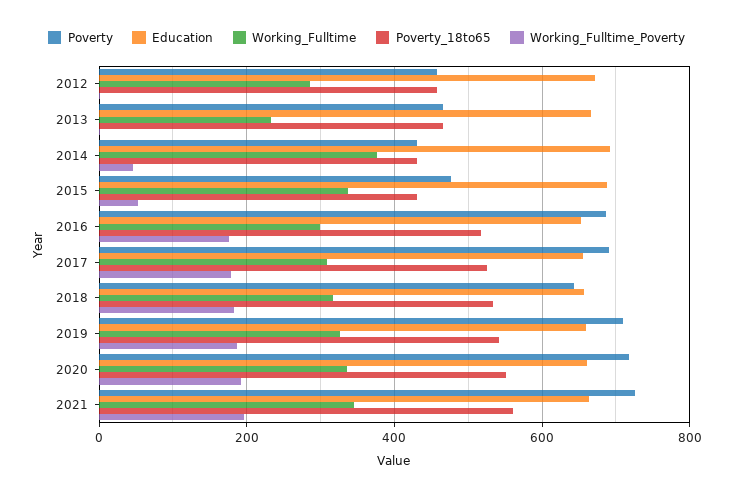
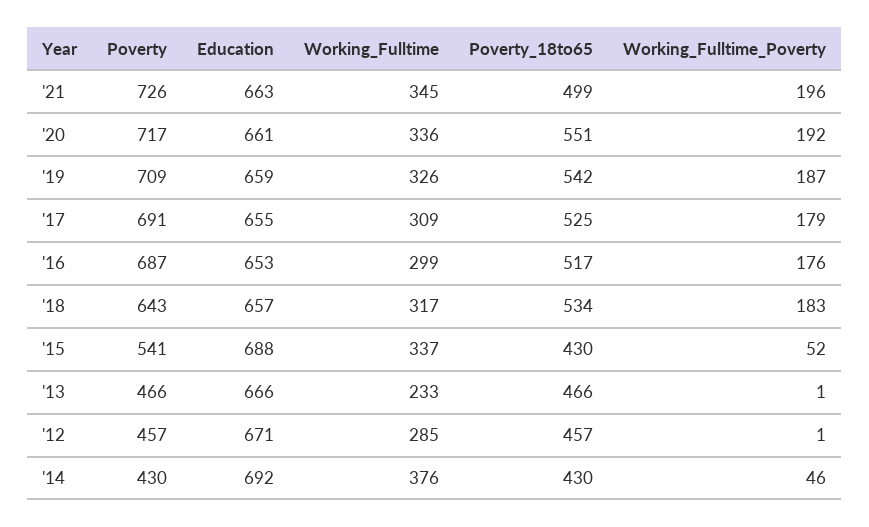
  {
    "Poverty": {
      "2012": 457,
      "2013": 466,
      "2014": 430,
-     "2015": 480,
+     "2015": 541,
      "2016": 687,
      "2017": 691,
      "2018": 643,
      "2019": 709,
      "2020": 717,
      "2021": 726
    },
    "Education": {
      "2012": 671,
      "2013": 666,
      "2014": 692,
      "2015": 688,
      "2016": 653,
      "2017": 655,
      "2018": 657,
      "2019": 659,
      "2020": 661,
      "2021": 663
    },
    "Working_Fulltime": {
      "2012": 285,
      "2013": 233,
      "2014": 376,
      "2015": 337,
      "2016": 299,
      "2017": 309,
      "2018": 317,
      "2019": 326,
      "2020": 336,
      "2021": 345
    },
    "Poverty_18to65": {
      "2012": 457,
      "2013": 466,
      "2014": 430,
      "2015": 430,
      "2016": 517,
      "2017": 525,
      "2018": 534,
      "2019": 542,
      "2020": 551,
-     "2021": 560
+     "2021": 499
    },
    "Working_Fulltime_Poverty": {
      "2012": 1,
      "2013": 1,
      "2014": 46,
      "2015": 52,
      "2016": 176,
      "2017": 179,
      "2018": 183,
      "2019": 187,
      "2020": 192,
      "2021": 196
    }
  }

